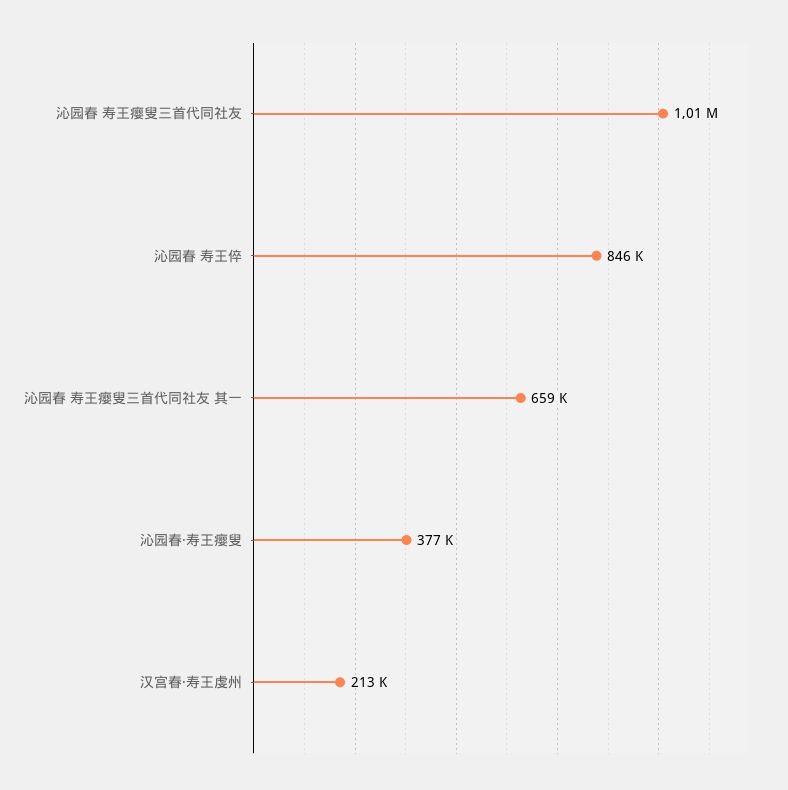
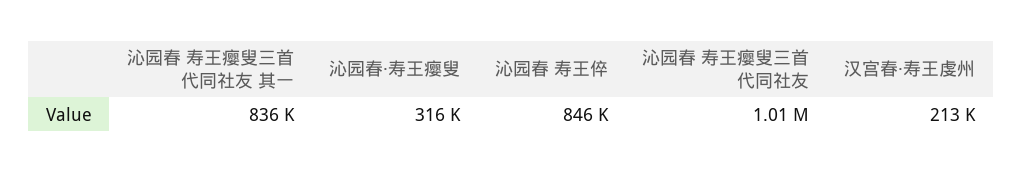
  {
    "沁园春 寿王瘿叟三首代同社友": 1010000,
    "沁园春 寿王倅": 846000,
-   "沁园春 寿王瘿叟三首代同社友 其一": 659000,
+   "沁园春 寿王瘿叟三首代同社友 其一": 836000,
-   "沁园春·寿王瘿叟": 377000,
+   "沁园春·寿王瘿叟": 316000,
    "汉宫春·寿王虔州": 213000
  }

